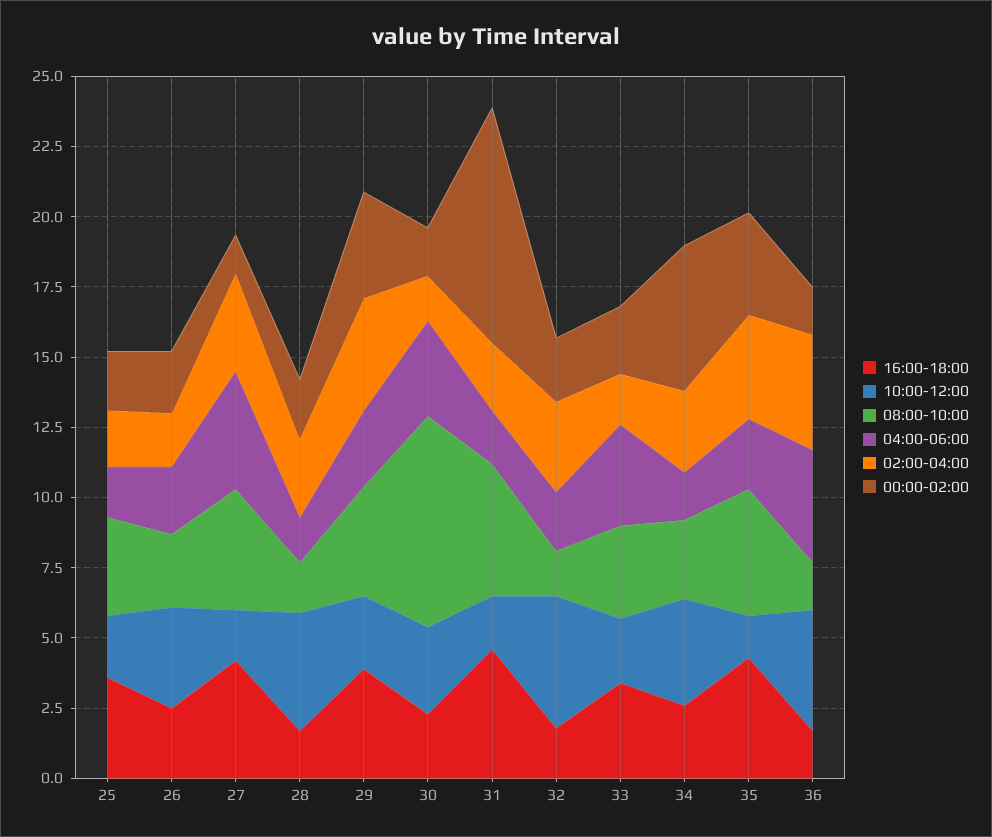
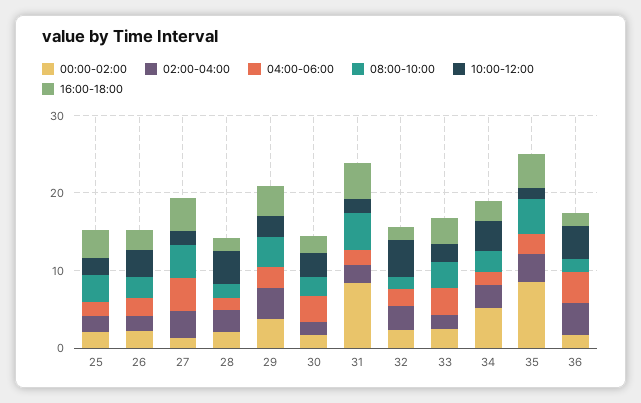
  {
    "16:00-18:00": {
      "25": 3.5,
      "26": 2.5,
      "27": 4,
      "28": 1.5,
      "29": 4,
      "30": 2.5,
      "31": 4.5,
      "32": 2,
      "33": 3.5,
      "34": 2.5,
      "35": 4.5,
      "36": 1.5
    },
    "10:00-12:00": {
      "25": 2,
      "26": 3.5,
      "27": 2,
      "28": 4,
      "29": 2.5,
      "30": 3,
      "31": 2,
      "32": 4.5,
      "33": 2.5,
      "34": 4,
      "35": 1.5,
      "36": 4.5
    },
    "08:00-10:00": {
      "25": 3.5,
      "26": 2.5,
      "27": 4.5,
      "28": 2,
      "29": 4,
-     "30": 7.5,
+     "30": 2,
      "31": 4.5,
      "32": 1.5,
      "33": 3.5,
      "34": 3,
      "35": 4.5,
      "36": 1.5
    },
    "04:00-06:00": {
      "25": 2,
      "26": 2.5,
      "27": 4,
      "28": 1.5,
      "29": 2.5,
      "30": 3.5,
      "31": 2,
      "32": 2,
      "33": 3.5,
      "34": 1.5,
      "35": 2.5,
      "36": 4
    },
    "02:00-04:00": {
      "25": 2,
      "26": 2,
      "27": 3.5,
      "28": 3,
      "29": 4,
      "30": 1.5,
      "31": 2.5,
      "32": 3,
      "33": 2,
      "34": 3,
      "35": 3.5,
      "36": 4
    },
    "00:00-02:00": {
      "25": 2,
      "26": 2,
      "27": 1.5,
      "28": 2,
      "29": 4,
      "30": 1.5,
      "31": 8.5,
      "32": 2.5,
      "33": 2.5,
      "34": 5,
-     "35": 3.5,
+     "35": 8,
      "36": 1.5
    }
  }

